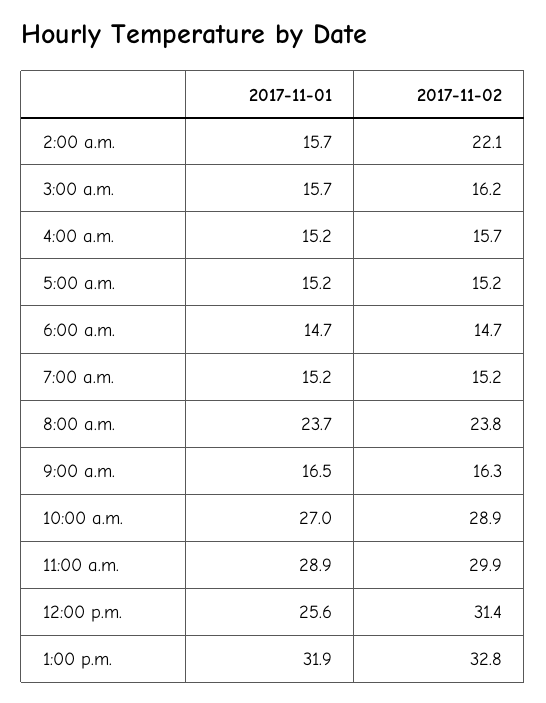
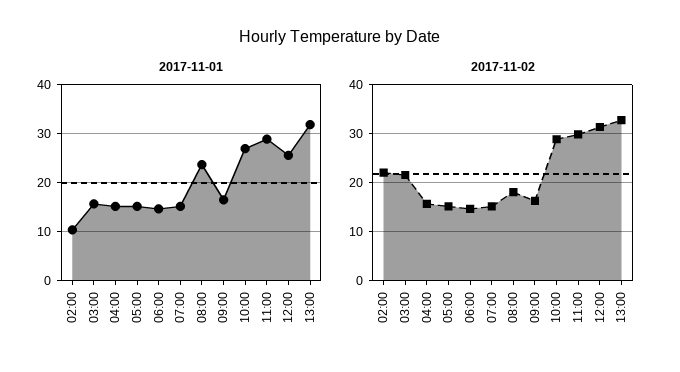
  {
    "2017-11-01": {
-     "2:00 a.m.": 15.7,
+     "2:00 a.m.": 10,
      "3:00 a.m.": 15.7,
      "4:00 a.m.": 15.2,
      "5:00 a.m.": 15.2,
      "6:00 a.m.": 14.7,
      "7:00 a.m.": 15.2,
      "8:00 a.m.": 23.7,
      "9:00 a.m.": 16.5,
      "10:00 a.m.": 27,
      "11:00 a.m.": 28.9,
      "12:00 p.m.": 25.6,
      "1:00 p.m.": 31.9
    },
    "2017-11-02": {
      "2:00 a.m.": 22.1,
-     "3:00 a.m.": 16.2,
+     "3:00 a.m.": 22,
      "4:00 a.m.": 15.7,
      "5:00 a.m.": 15.2,
      "6:00 a.m.": 14.7,
      "7:00 a.m.": 15.2,
-     "8:00 a.m.": 23.8,
+     "8:00 a.m.": 18,
      "9:00 a.m.": 16.3,
      "10:00 a.m.": 28.9,
      "11:00 a.m.": 29.9,
      "12:00 p.m.": 31.4,
      "1:00 p.m.": 32.8
    }
  }

